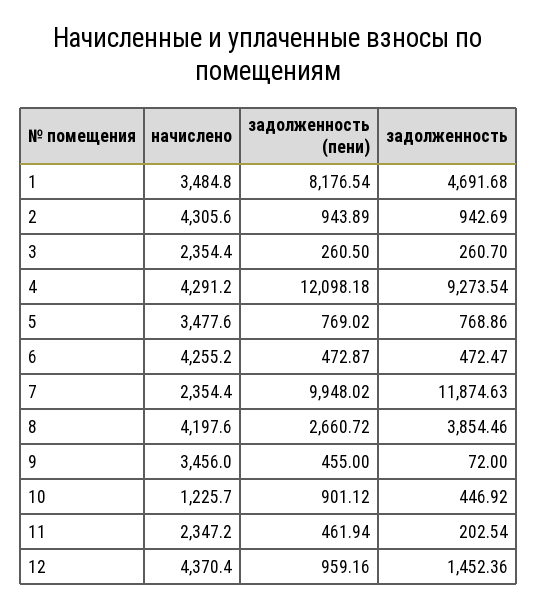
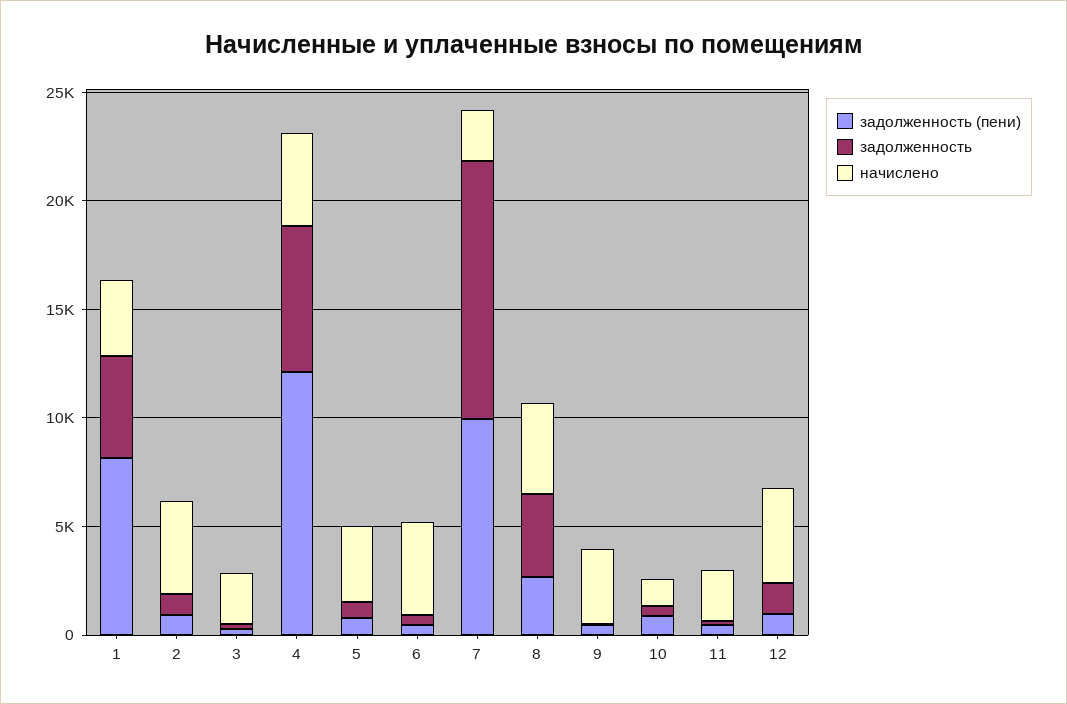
  {
    "начислено": {
      "1": 3484.8,
      "2": 4305.6,
      "3": 2354.4,
      "4": 4291.2,
      "5": 3477.6,
      "6": 4255.2,
      "7": 2354.4,
      "8": 4197.6,
      "9": 3456,
      "10": 1225.7,
      "11": 2347.2,
      "12": 4370.4
    },
    "задолженность (пени)": {
      "1": 8176.54,
      "2": 943.89,
      "3": 260.5,
      "4": 12098.18,
      "5": 769.02,
      "6": 472.87,
      "7": 9948.02,
      "8": 2660.72,
      "9": 455,
      "10": 901.12,
      "11": 461.94,
      "12": 959.16
    },
    "задолженность": {
      "1": 4691.68,
      "2": 942.69,
      "3": 260.7,
-     "4": 9273.54,
+     "4": 7000,
      "5": 768.86,
      "6": 472.47,
      "7": 11874.63,
      "8": 3854.46,
      "9": 72,
      "10": 446.92,
      "11": 202.54,
      "12": 1452.36
    }
  }

